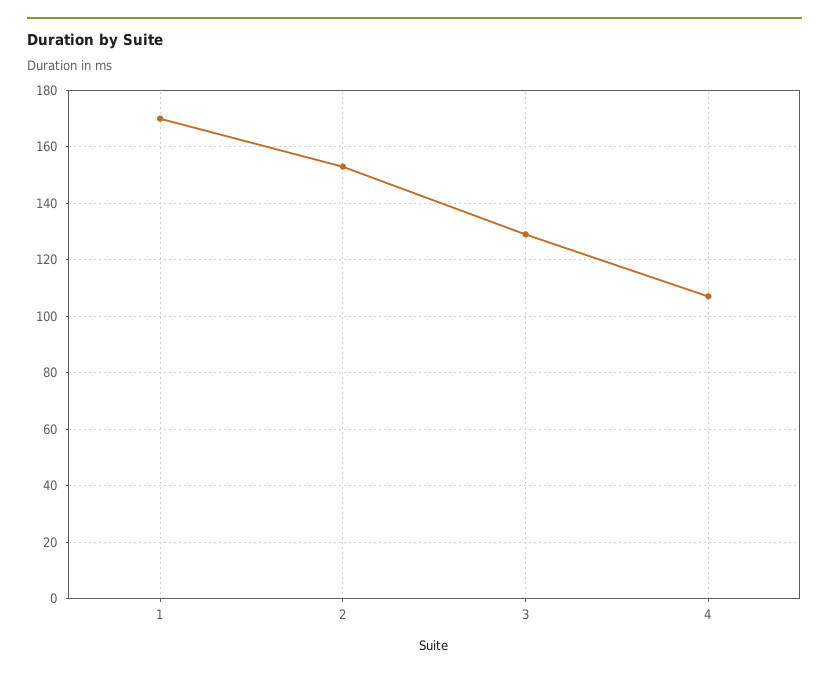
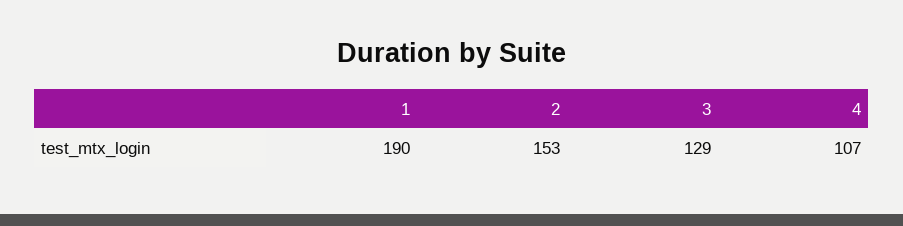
  {
-   "1": 170,
+   "1": 190,
    "2": 153,
    "3": 129,
    "4": 107
  }

